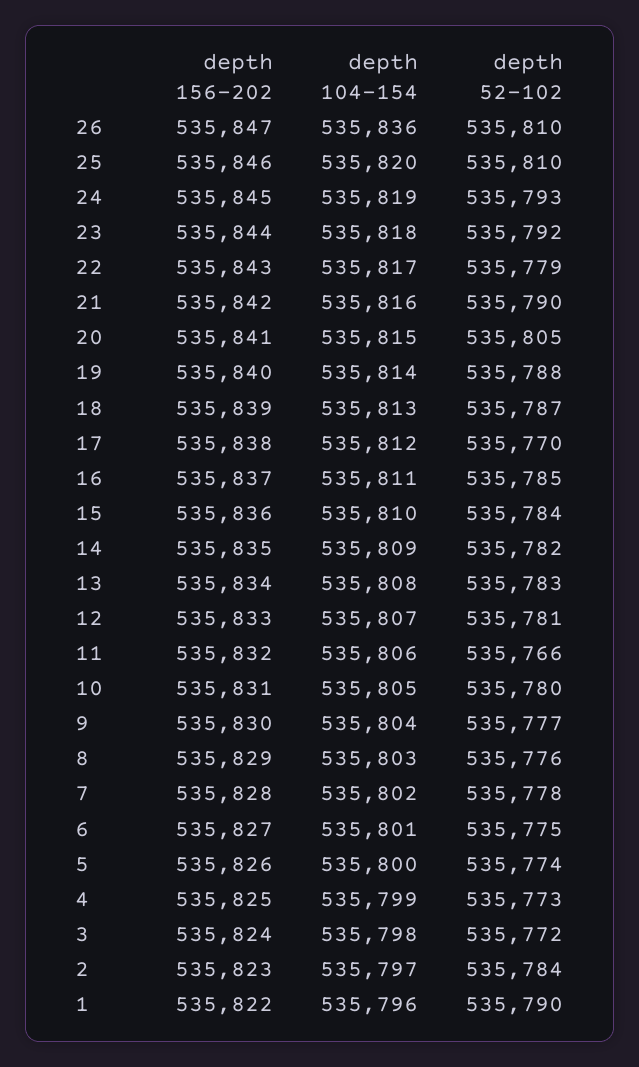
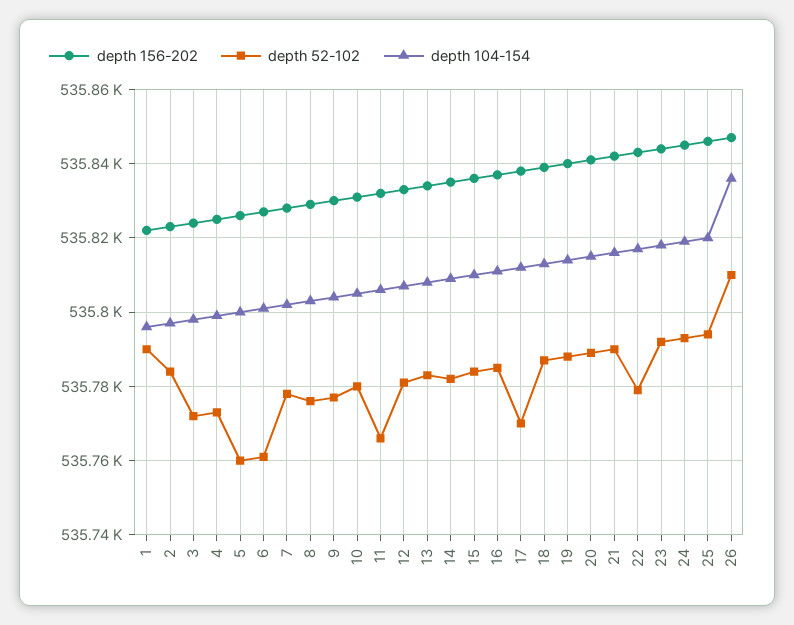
  {
    "depth 156-202": {
      "26": 535847,
      "25": 535846,
      "24": 535845,
      "23": 535844,
      "22": 535843,
      "21": 535842,
      "20": 535841,
      "19": 535840,
      "18": 535839,
      "17": 535838,
      "16": 535837,
      "15": 535836,
      "14": 535835,
      "13": 535834,
      "12": 535833,
      "11": 535832,
      "10": 535831,
      "9": 535830,
      "8": 535829,
      "7": 535828,
      "6": 535827,
      "5": 535826,
      "4": 535825,
      "3": 535824,
      "2": 535823,
      "1": 535822
    },
    "depth 104-154": {
      "26": 535836,
      "25": 535820,
      "24": 535819,
      "23": 535818,
      "22": 535817,
      "21": 535816,
      "20": 535815,
      "19": 535814,
      "18": 535813,
      "17": 535812,
      "16": 535811,
      "15": 535810,
      "14": 535809,
      "13": 535808,
      "12": 535807,
      "11": 535806,
      "10": 535805,
      "9": 535804,
      "8": 535803,
      "7": 535802,
      "6": 535801,
      "5": 535800,
      "4": 535799,
      "3": 535798,
      "2": 535797,
      "1": 535796
    },
    "depth 52-102": {
      "26": 535810,
-     "25": 535810,
+     "25": 535795,
      "24": 535793,
      "23": 535792,
      "22": 535779,
      "21": 535790,
-     "20": 535805,
+     "20": 535790,
      "19": 535788,
      "18": 535787,
      "17": 535770,
      "16": 535785,
      "15": 535784,
      "14": 535782,
      "13": 535783,
      "12": 535781,
      "11": 535766,
      "10": 535780,
      "9": 535777,
      "8": 535776,
      "7": 535778,
-     "6": 535775,
+     "6": 535760,
-     "5": 535774,
+     "5": 535760,
      "4": 535773,
      "3": 535772,
      "2": 535784,
      "1": 535790
    }
  }

